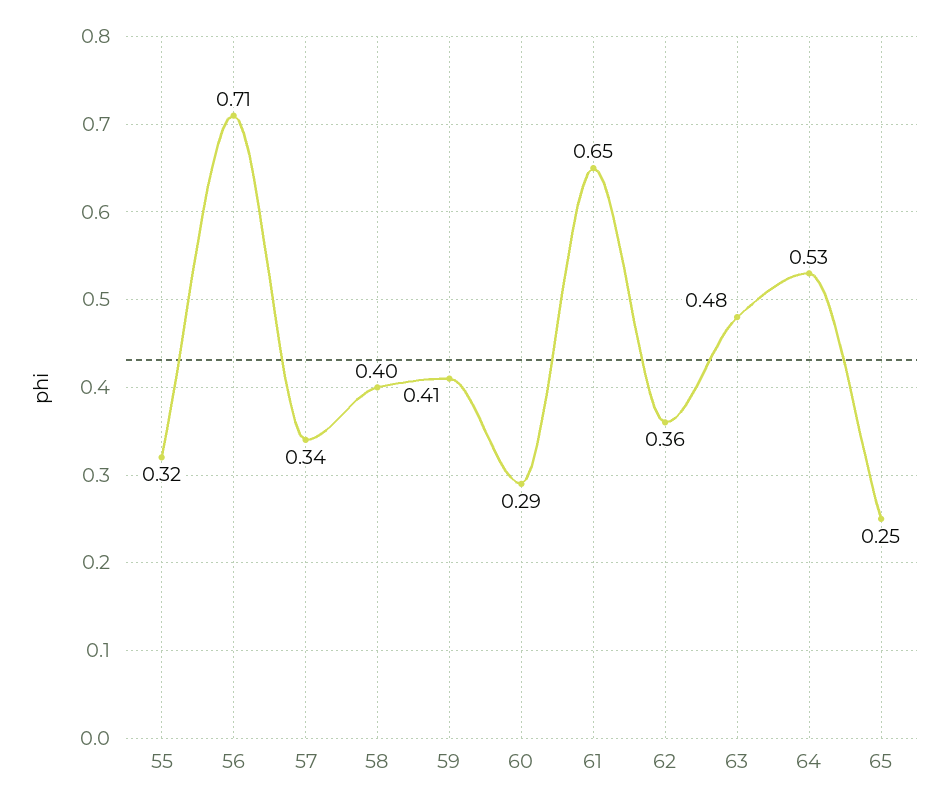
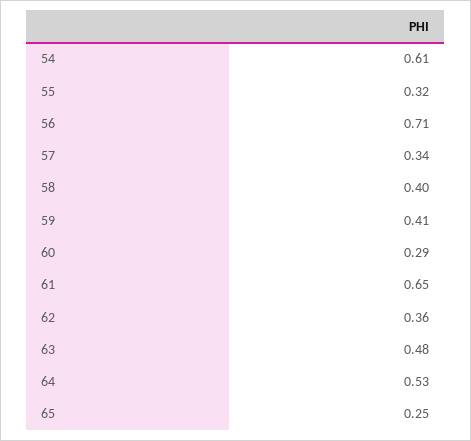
  {
    "55": 0.32,
    "56": 0.71,
    "57": 0.34,
    "58": 0.4,
    "59": 0.41,
    "60": 0.29,
    "61": 0.65,
    "62": 0.36,
    "63": 0.48,
    "64": 0.53,
-   "65": 0.25
+   "65": 0.25,
+   "54": 0.61
  }

